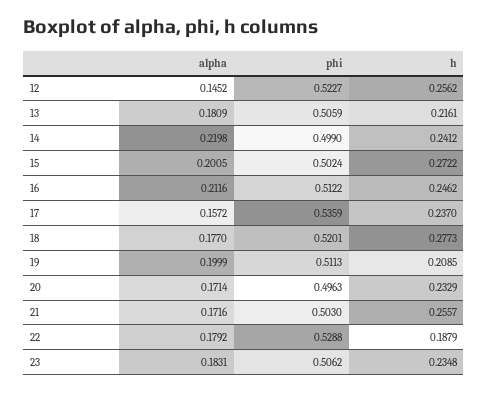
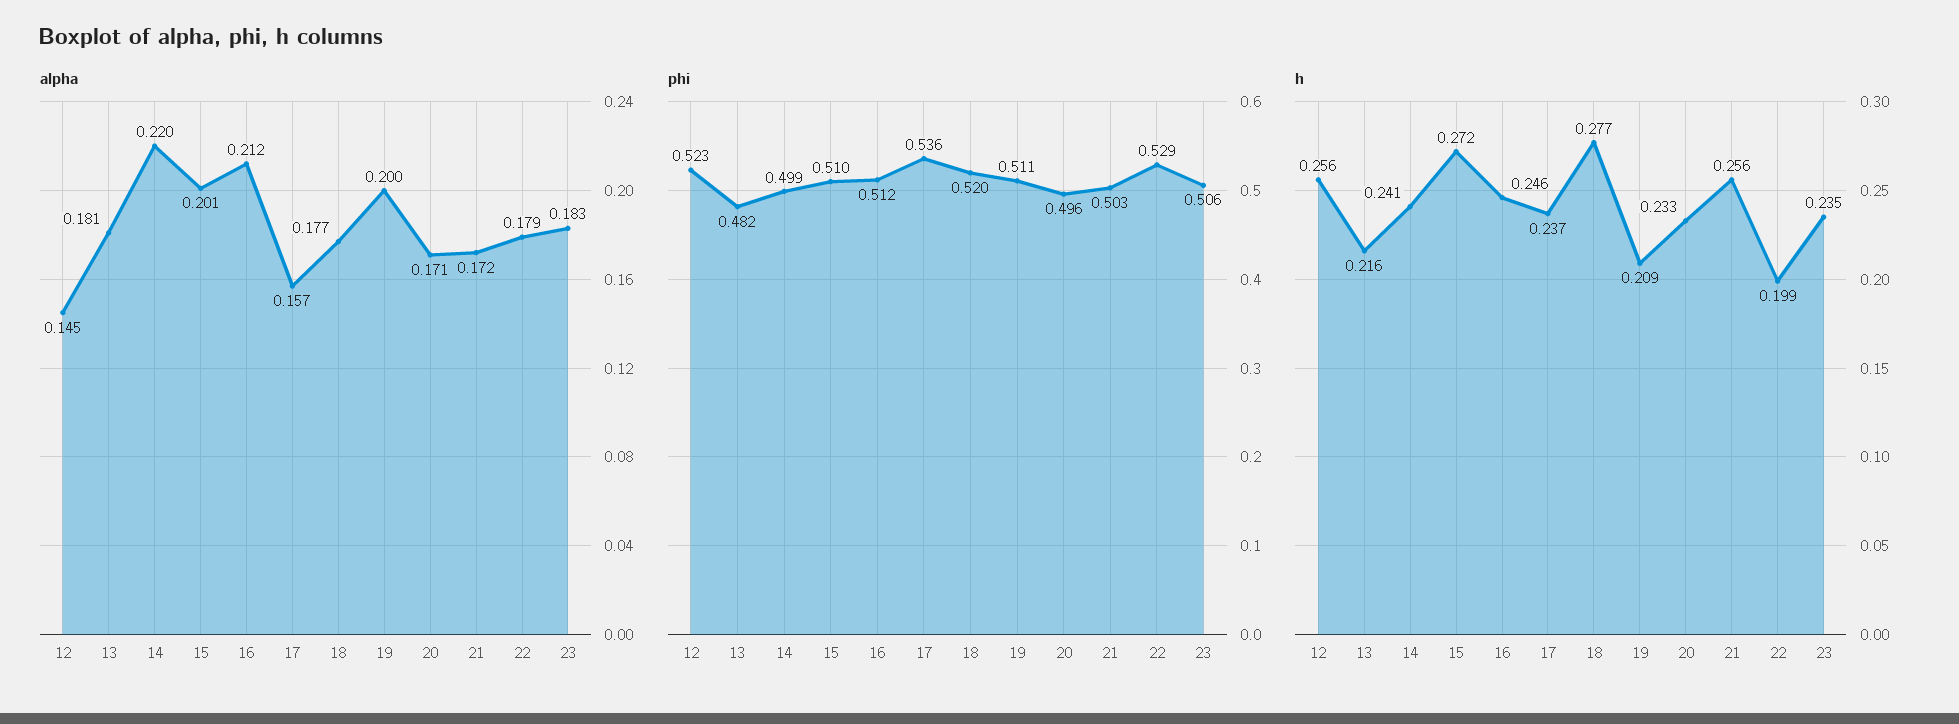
  {
    "alpha": {
      "12": 0.1452,
      "13": 0.1809,
      "14": 0.2198,
      "15": 0.2005,
      "16": 0.2116,
      "17": 0.1572,
      "18": 0.177,
      "19": 0.1999,
      "20": 0.1714,
      "21": 0.1716,
      "22": 0.1792,
      "23": 0.1831
    },
    "phi": {
      "12": 0.5227,
-     "13": 0.5059,
+     "13": 0.482,
      "14": 0.499,
-     "15": 0.5024,
+     "15": 0.51,
      "16": 0.5122,
      "17": 0.5359,
      "18": 0.5201,
      "19": 0.5113,
      "20": 0.4963,
      "21": 0.503,
      "22": 0.5288,
      "23": 0.5062
    },
    "h": {
      "12": 0.2562,
      "13": 0.2161,
      "14": 0.2412,
      "15": 0.2722,
      "16": 0.2462,
      "17": 0.237,
      "18": 0.2773,
      "19": 0.2085,
      "20": 0.2329,
      "21": 0.2557,
-     "22": 0.1879,
+     "22": 0.199,
      "23": 0.2348
    }
  }

